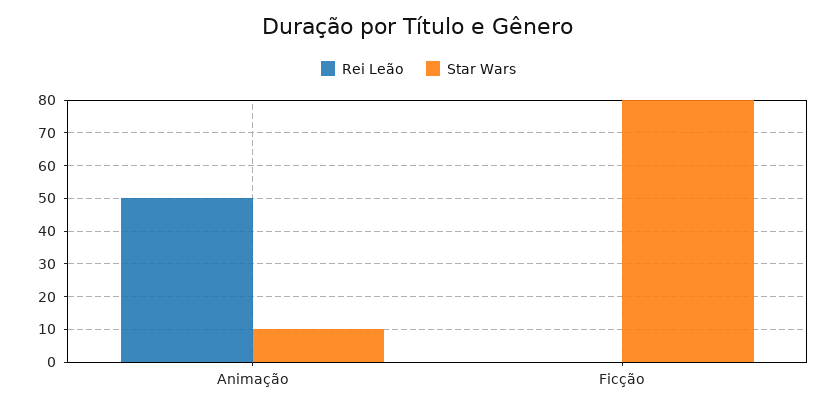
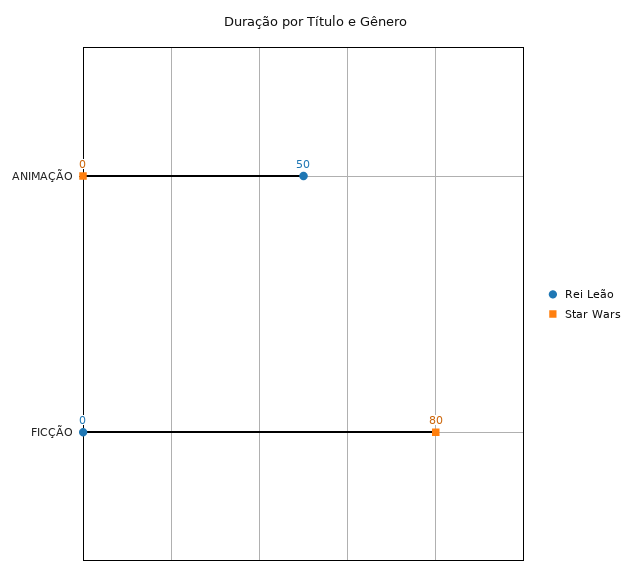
  {
    "Rei Leão": {
      "Animação": 50,
      "Ficção": 0
    },
    "Star Wars": {
-     "Animação": 10,
+     "Animação": 0,
      "Ficção": 80
    }
  }

